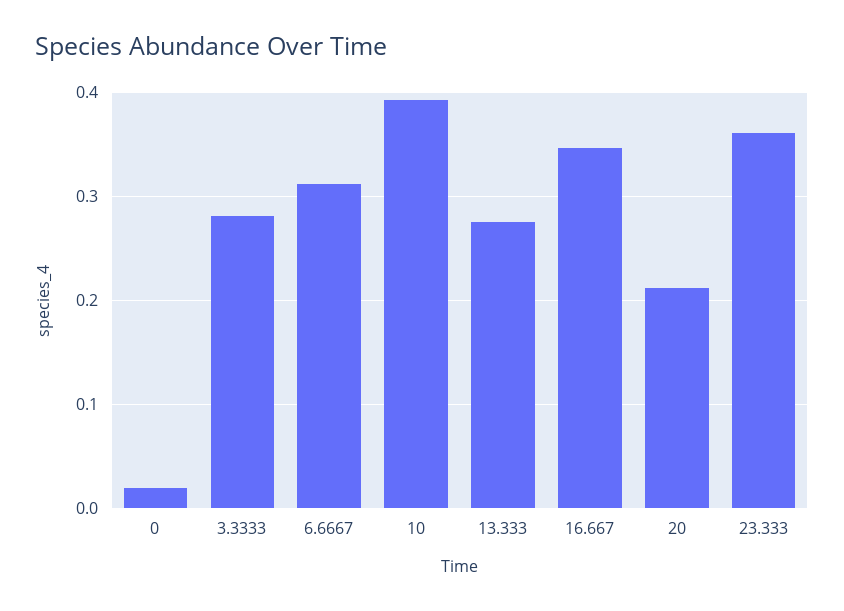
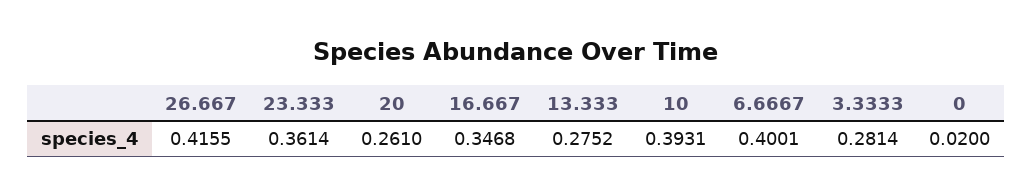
  {
    "0": 0.02,
    "3.3333": 0.2814,
-   "6.6667": 0.31,
+   "6.6667": 0.4001,
    "10": 0.3931,
    "13.333": 0.2752,
    "16.667": 0.3468,
-   "20": 0.21,
+   "20": 0.261,
-   "23.333": 0.3614
+   "23.333": 0.3614,
+   "26.667": 0.4155
  }

